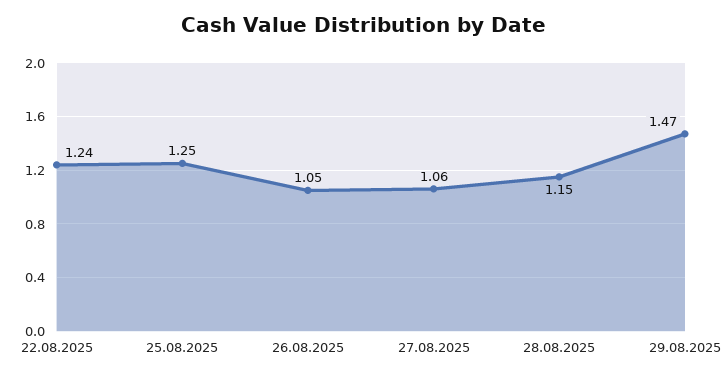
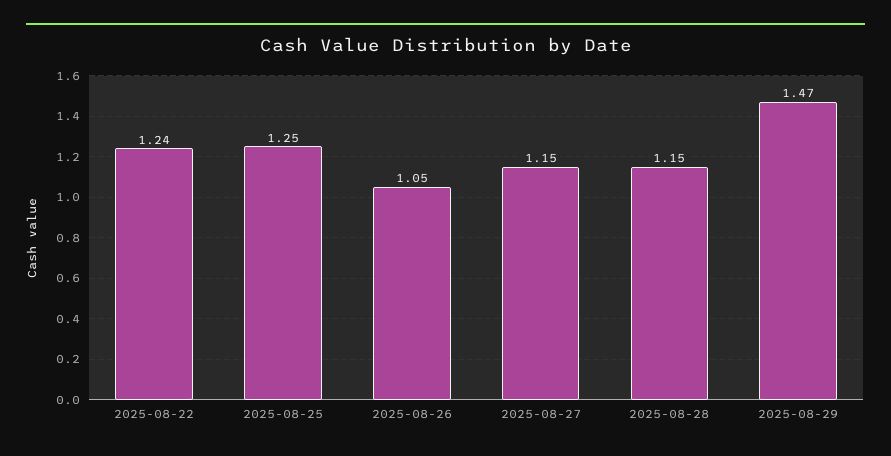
  {
    "22.08.2025": 1.24,
    "25.08.2025": 1.25,
    "26.08.2025": 1.05,
-   "27.08.2025": 1.06,
+   "27.08.2025": 1.15,
    "28.08.2025": 1.15,
    "29.08.2025": 1.47
  }

